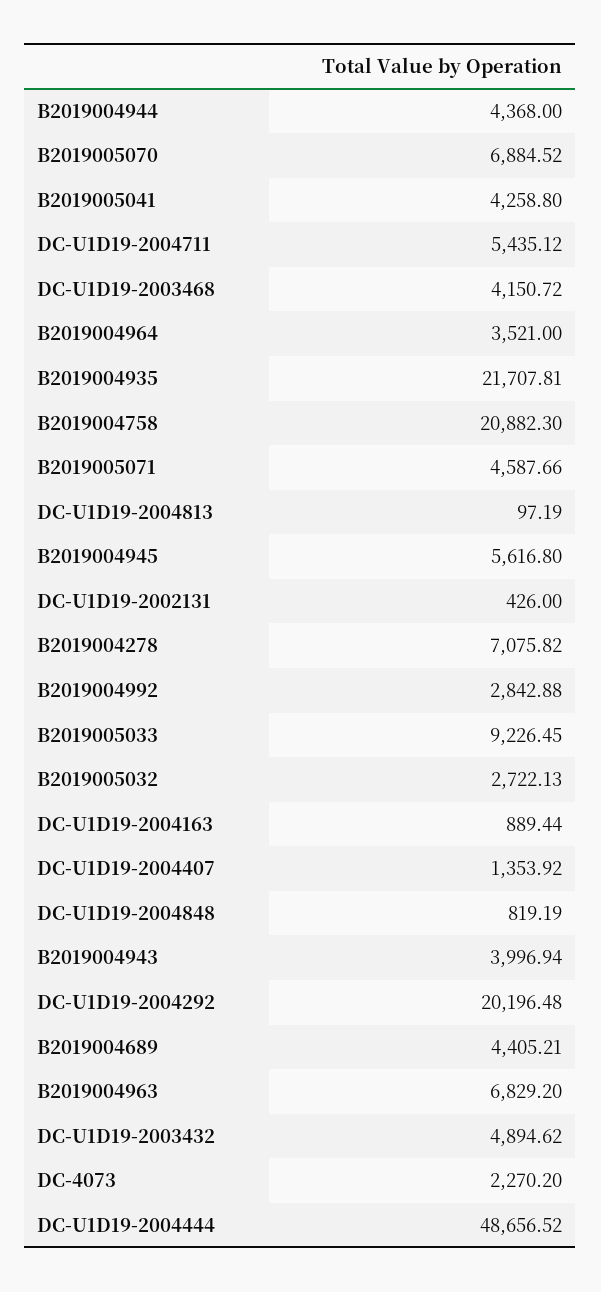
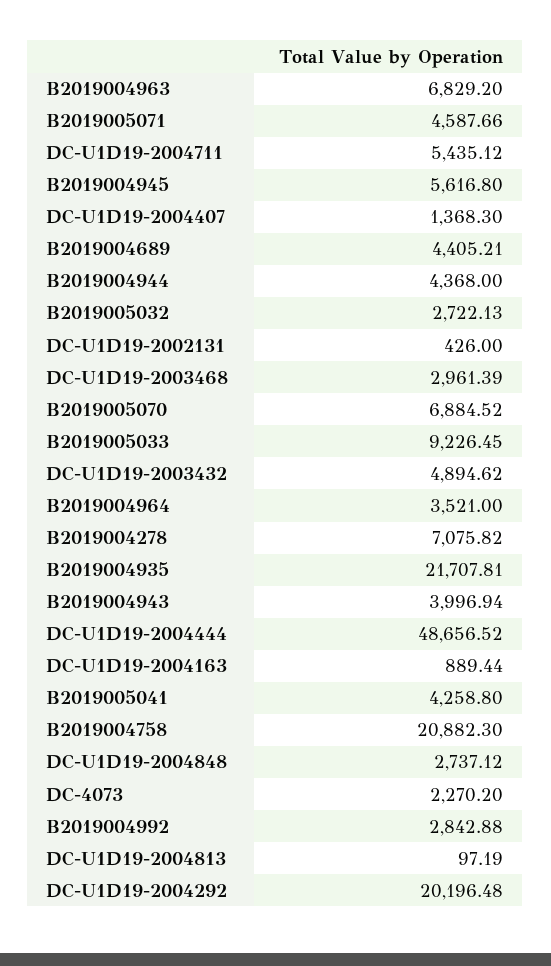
  {
    "B2019004944": 4368,
    "B2019005070": 6884.52,
    "B2019005041": 4258.8,
    "DC-U1D19-2004711": 5435.12,
-   "DC-U1D19-2003468": 4150.72,
+   "DC-U1D19-2003468": 2961.39,
    "B2019004964": 3521,
    "B2019004935": 21707.81,
    "B2019004758": 20882.3,
    "B2019005071": 4587.66,
    "DC-U1D19-2004813": 97.19,
    "B2019004945": 5616.8,
    "DC-U1D19-2002131": 426,
    "B2019004278": 7075.82,
    "B2019004992": 2842.88,
    "B2019005033": 9226.45,
    "B2019005032": 2722.13,
    "DC-U1D19-2004163": 889.44,
-   "DC-U1D19-2004407": 1353.92,
+   "DC-U1D19-2004407": 1368.3,
-   "DC-U1D19-2004848": 819.19,
+   "DC-U1D19-2004848": 2737.12,
    "B2019004943": 3996.94,
    "DC-U1D19-2004292": 20196.48,
    "B2019004689": 4405.21,
    "B2019004963": 6829.2,
    "DC-U1D19-2003432": 4894.62,
    "DC-4073": 2270.2,
    "DC-U1D19-2004444": 48656.52
  }

